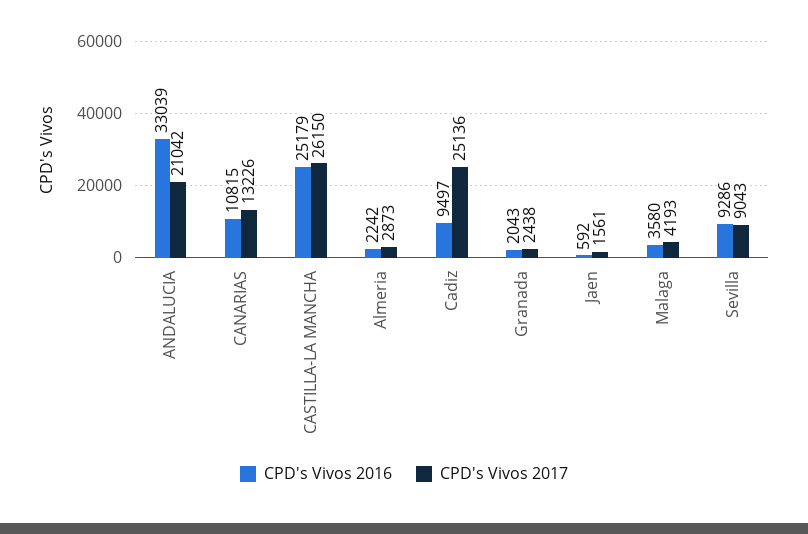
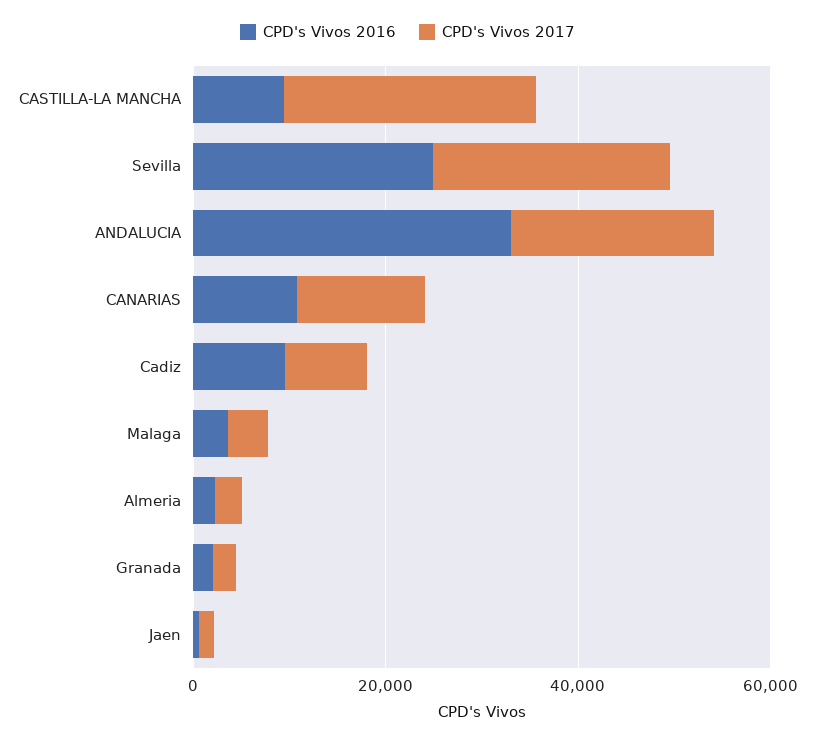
  {
    "CPD's Vivos 2016": {
      "ANDALUCIA": 33039,
      "CANARIAS": 10815,
-     "CASTILLA-LA MANCHA": 25179,
+     "CASTILLA-LA MANCHA": 10000,
      "Almeria": 2242,
      "Cadiz": 9497,
      "Granada": 2043,
      "Jaen": 592,
      "Malaga": 3580,
-     "Sevilla": 9286
+     "Sevilla": 25000
    },
    "CPD's Vivos 2017": {
      "ANDALUCIA": 21042,
      "CANARIAS": 13226,
      "CASTILLA-LA MANCHA": 26150,
      "Almeria": 2873,
-     "Cadiz": 25136,
+     "Cadiz": 10000,
      "Granada": 2438,
      "Jaen": 1561,
      "Malaga": 4193,
-     "Sevilla": 9043
+     "Sevilla": 25000
    }
  }

